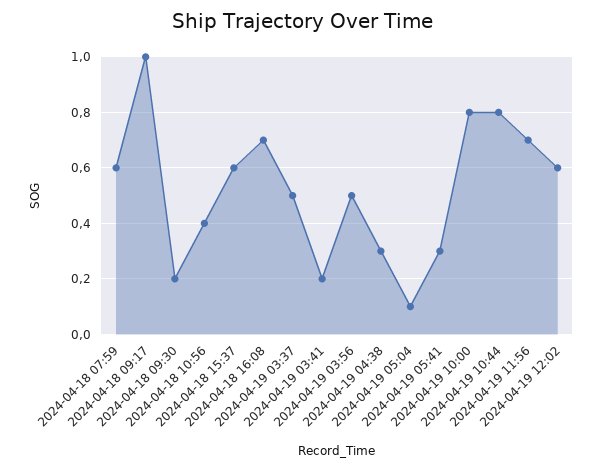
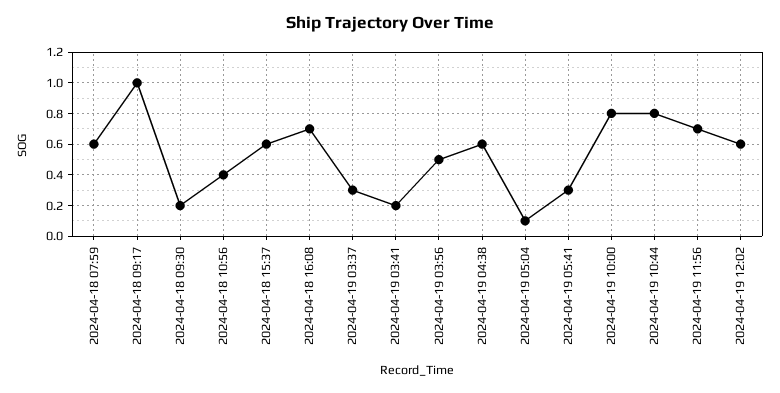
  {
    "2024-04-18 07:59": 0.6,
    "2024-04-18 09:17": 1,
    "2024-04-18 09:30": 0.2,
    "2024-04-18 10:56": 0.4,
    "2024-04-18 15:37": 0.6,
    "2024-04-18 16:08": 0.7,
-   "2024-04-19 03:37": 0.5,
+   "2024-04-19 03:37": 0.3,
    "2024-04-19 03:41": 0.2,
    "2024-04-19 03:56": 0.5,
-   "2024-04-19 04:38": 0.3,
+   "2024-04-19 04:38": 0.6,
    "2024-04-19 05:04": 0.1,
    "2024-04-19 05:41": 0.3,
    "2024-04-19 10:00": 0.8,
    "2024-04-19 10:44": 0.8,
    "2024-04-19 11:56": 0.7,
    "2024-04-19 12:02": 0.6
  }

